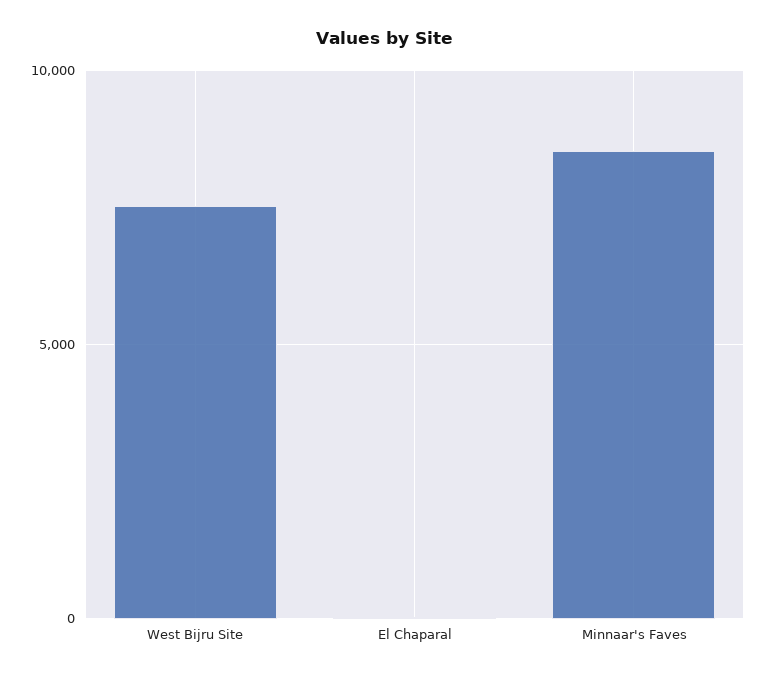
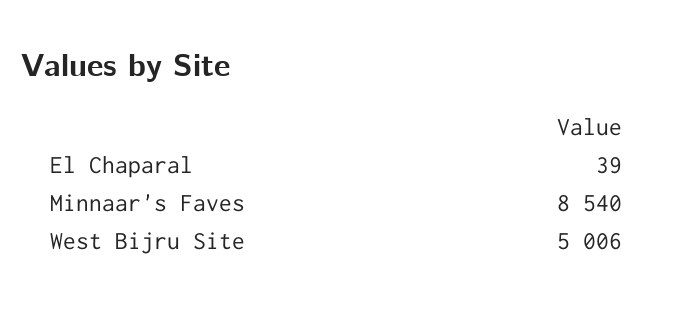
  {
-   "West Bijru Site": 7500,
+   "West Bijru Site": 5006,
    "El Chaparal": 39,
    "Minnaar's Faves": 8540
  }

